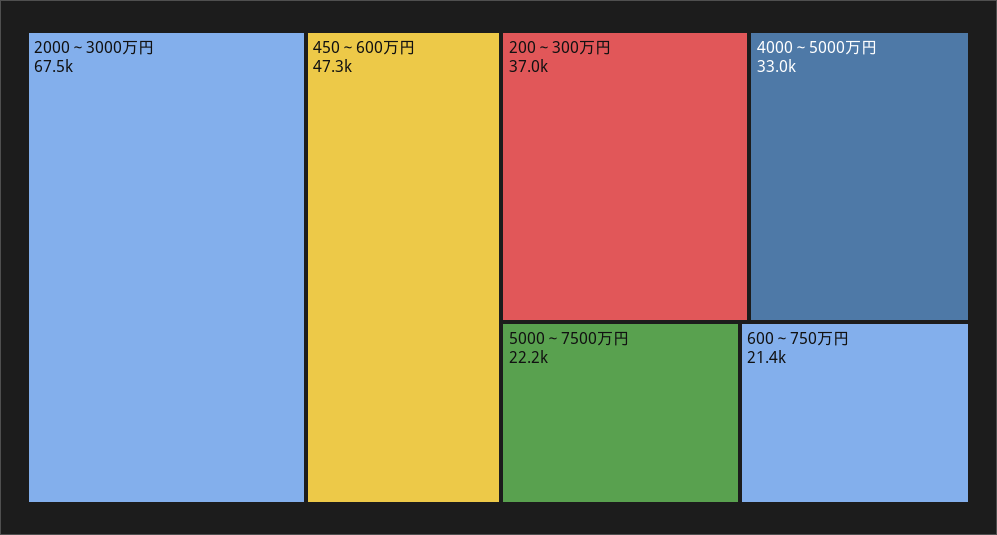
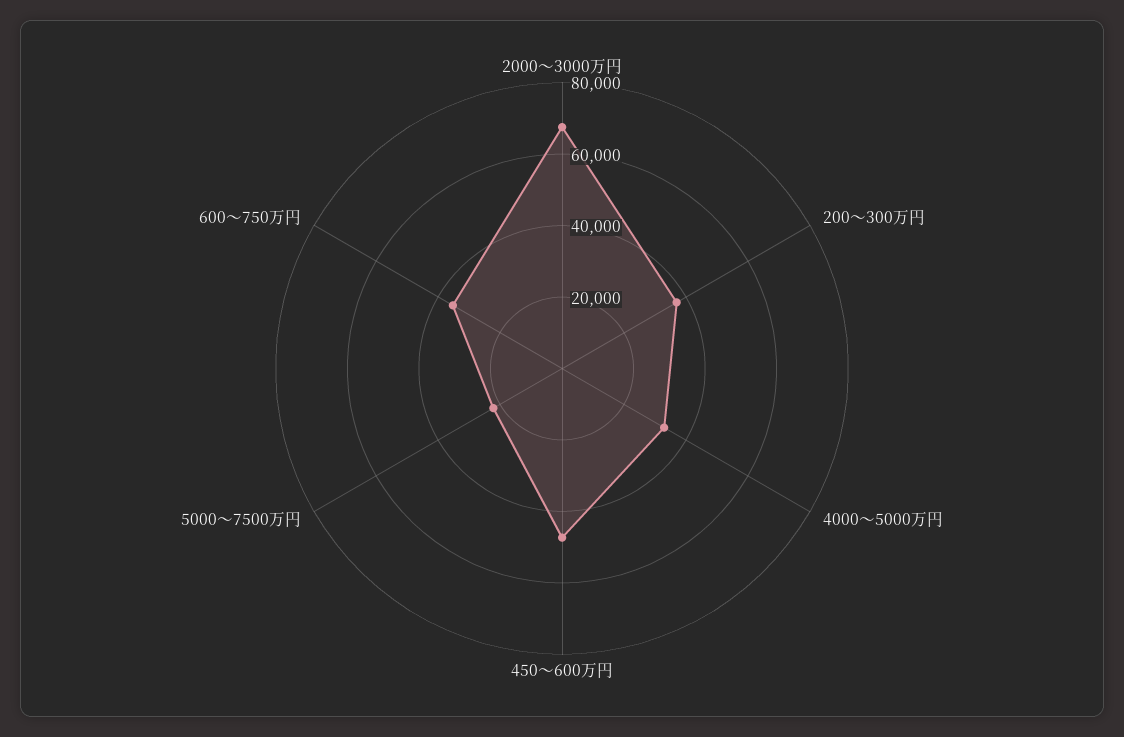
  {
    "2000～3000万円": 67500,
    "450～600万円": 47300,
    "200～300万円": 37000,
    "4000～5000万円": 33000,
    "5000～7500万円": 22200,
-   "600～750万円": 21400
+   "600～750万円": 35000
  }

